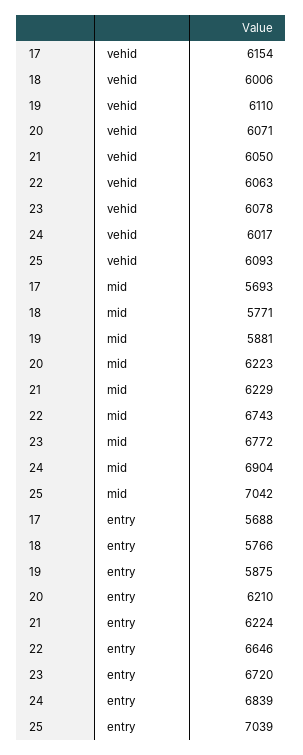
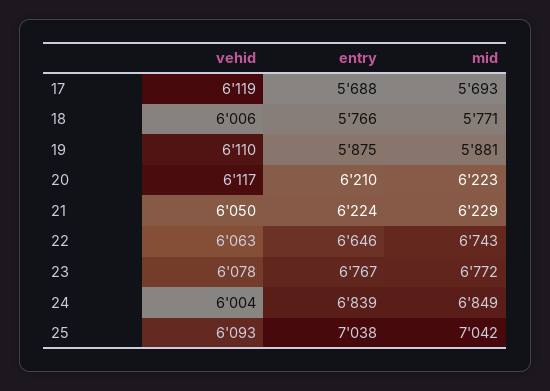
  {
    "17": {
-     "vehid": 6154,
+     "vehid": 6119,
      "mid": 5693,
      "entry": 5688
    },
    "18": {
      "vehid": 6006,
      "mid": 5771,
      "entry": 5766
    },
    "19": {
      "vehid": 6110,
      "mid": 5881,
      "entry": 5875
    },
    "20": {
-     "vehid": 6071,
+     "vehid": 6117,
      "mid": 6223,
      "entry": 6210
    },
    "21": {
      "vehid": 6050,
      "mid": 6229,
      "entry": 6224
    },
    "22": {
      "vehid": 6063,
      "mid": 6743,
      "entry": 6646
    },
    "23": {
      "vehid": 6078,
      "mid": 6772,
-     "entry": 6720
+     "entry": 6767
    },
    "24": {
-     "vehid": 6017,
+     "vehid": 6004,
-     "mid": 6904,
+     "mid": 6849,
      "entry": 6839
    },
    "25": {
      "vehid": 6093,
      "mid": 7042,
-     "entry": 7039
+     "entry": 7038
    }
  }

